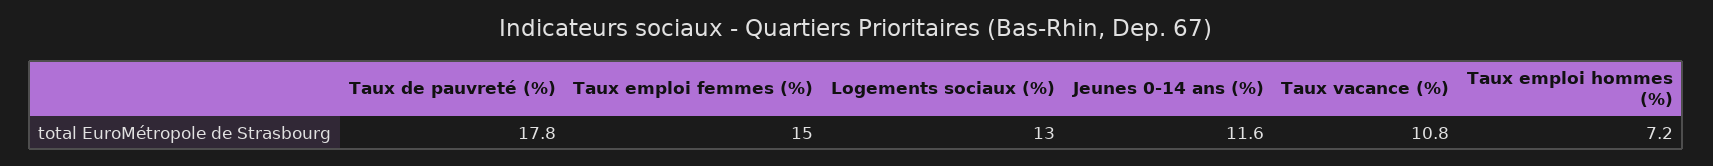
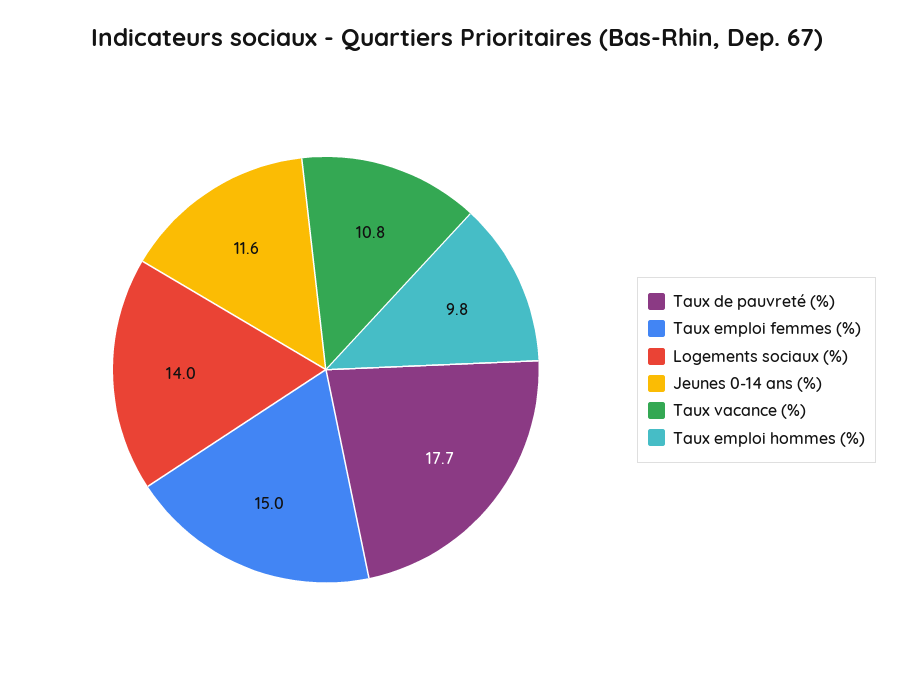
  {
-   "Taux de pauvreté (%)": 17.8,
+   "Taux de pauvreté (%)": 17.7,
    "Taux emploi femmes (%)": 15,
-   "Logements sociaux (%)": 13,
+   "Logements sociaux (%)": 14,
    "Jeunes 0-14 ans (%)": 11.6,
    "Taux vacance (%)": 10.8,
-   "Taux emploi hommes (%)": 7.2
+   "Taux emploi hommes (%)": 9.8
  }

